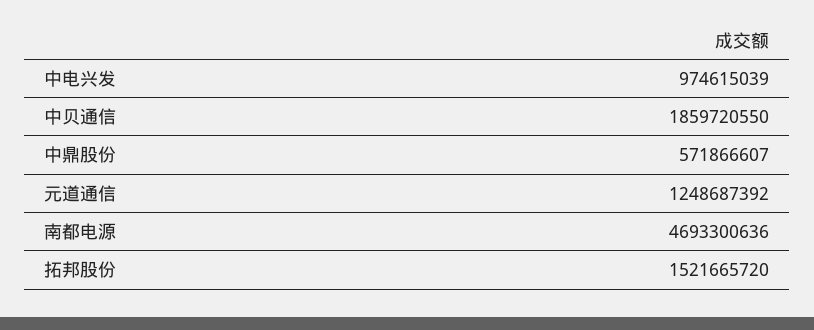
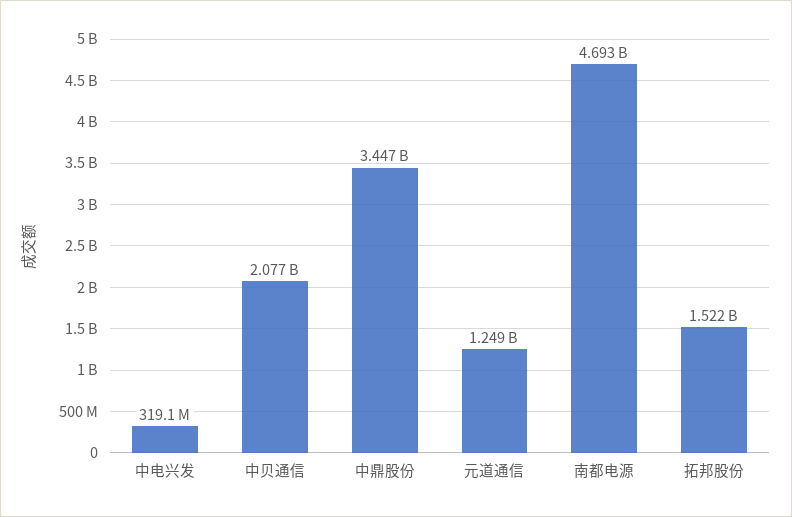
  {
-   "中电兴发": 974615039,
+   "中电兴发": 319100000,
-   "中贝通信": 1859720550,
+   "中贝通信": 2077000000,
-   "中鼎股份": 571866607,
+   "中鼎股份": 3447000000,
    "元道通信": 1248687392,
    "南都电源": 4693300636,
    "拓邦股份": 1521665720
  }

